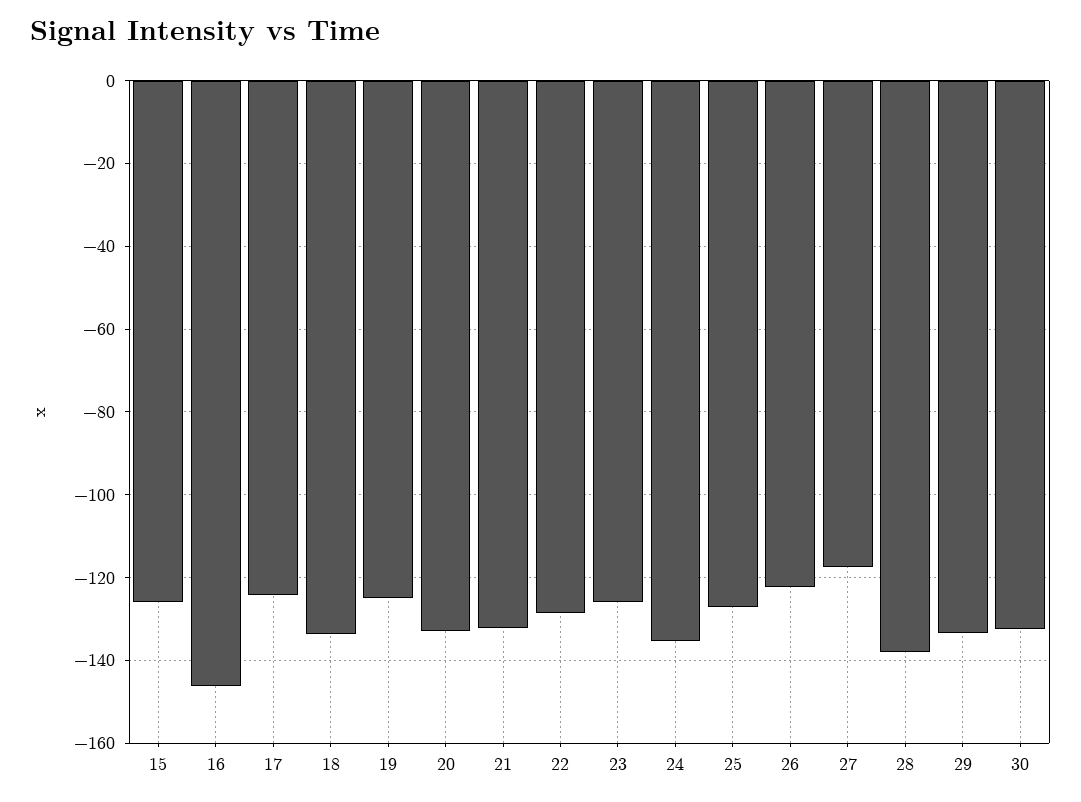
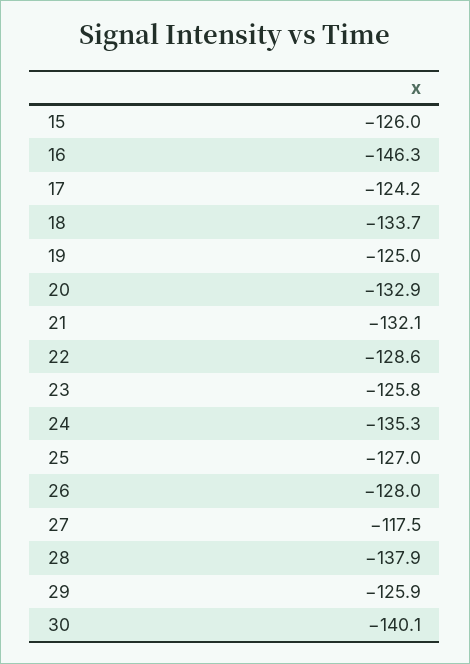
  {
    "15": -126,
    "16": -146.3,
    "17": -124.2,
    "18": -133.7,
    "19": -125,
    "20": -132.9,
    "21": -132.1,
    "22": -128.6,
    "23": -125.8,
    "24": -135.3,
    "25": -127,
-   "26": -122,
+   "26": -128,
    "27": -117.5,
    "28": -137.9,
-   "29": -134,
+   "29": -125.9,
-   "30": -132
+   "30": -140.1
  }

